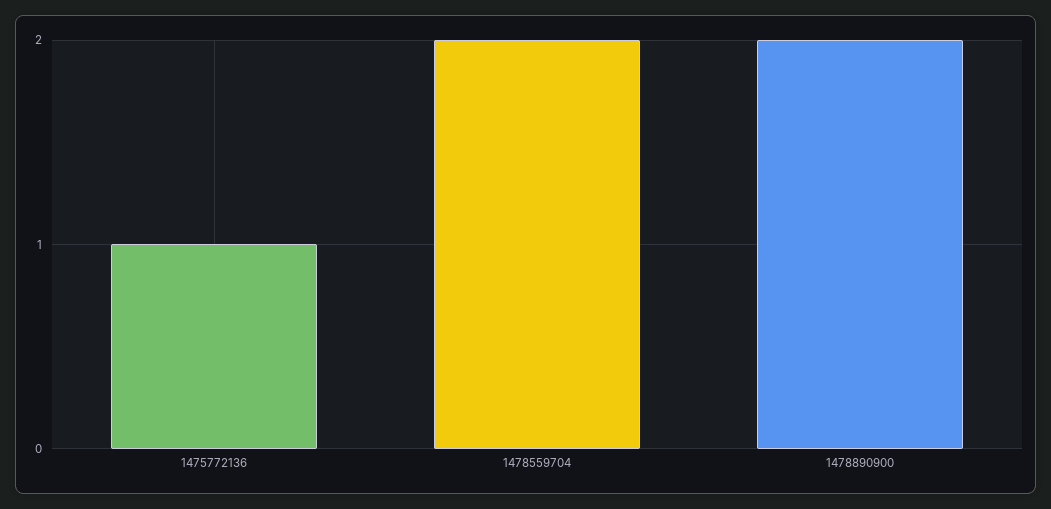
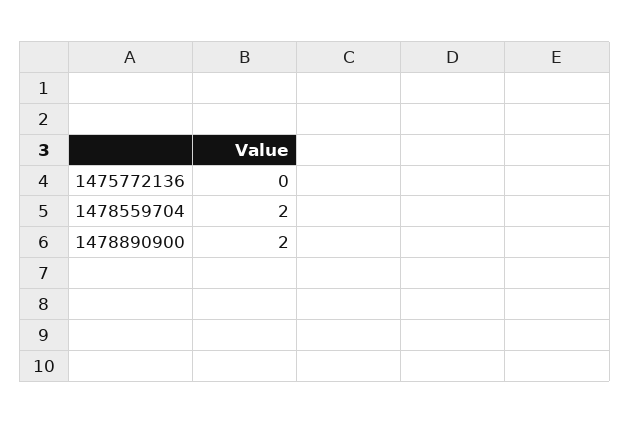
  {
-   "1475772136": 1,
+   "1475772136": 0,
    "1478559704": 2,
    "1478890900": 2
  }

